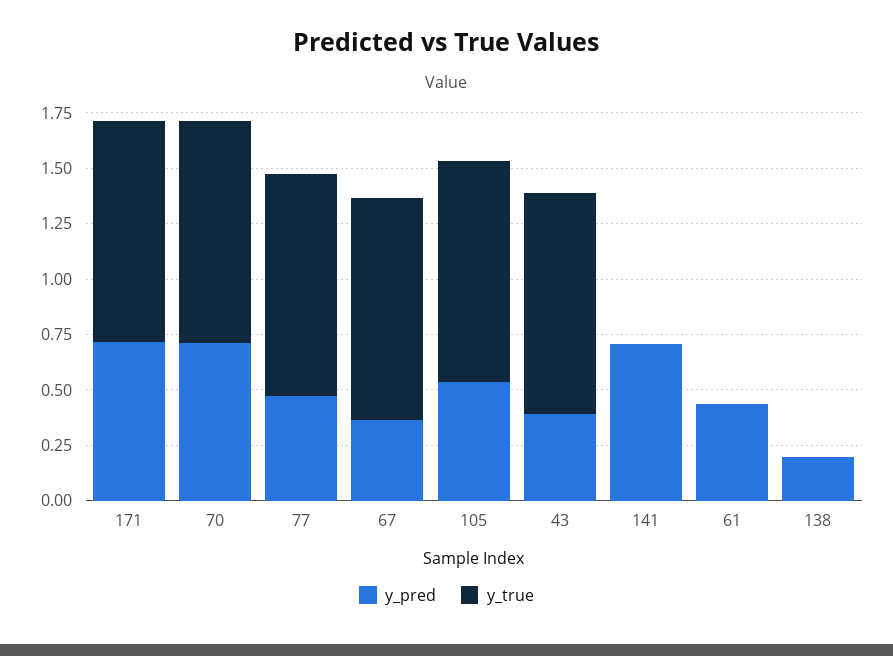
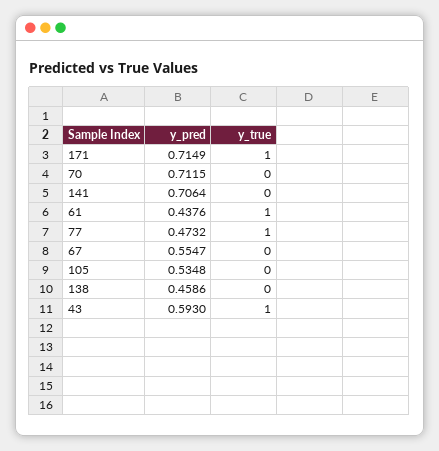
  {
    "y_pred": {
      "171": 0.7149,
      "70": 0.7115,
      "77": 0.4732,
-     "67": 0.35,
+     "67": 0.5547,
      "105": 0.5348,
-     "43": 0.4,
+     "43": 0.593,
      "141": 0.7064,
      "61": 0.4376,
-     "138": 0.2
+     "138": 0.4586
    },
    "y_true": {
      "171": 1,
-     "70": 1,
+     "70": 0,
      "77": 1,
-     "67": 1,
+     "67": 0,
-     "105": 1,
+     "105": 0,
      "43": 1,
      "141": 0,
-     "61": 0,
+     "61": 1,
      "138": 0
    }
  }

